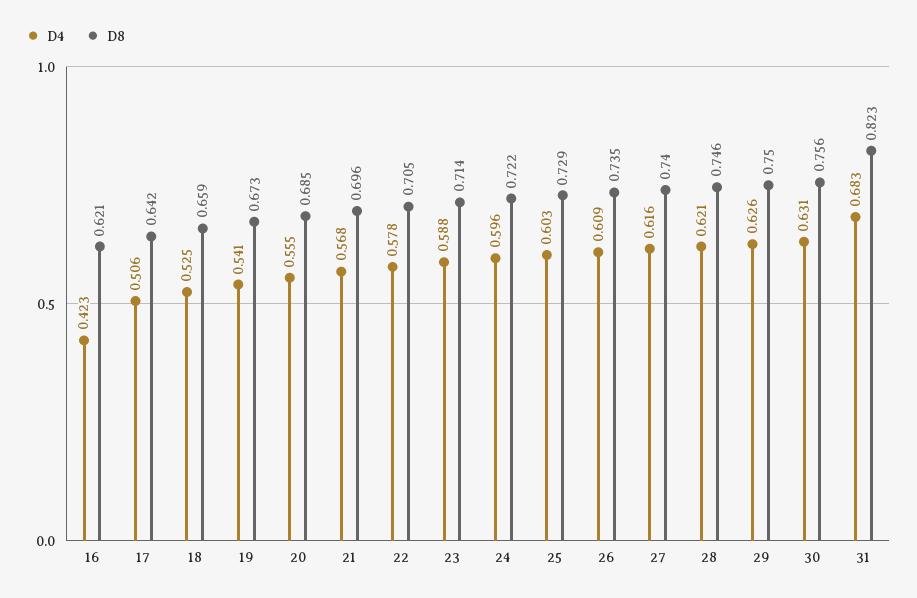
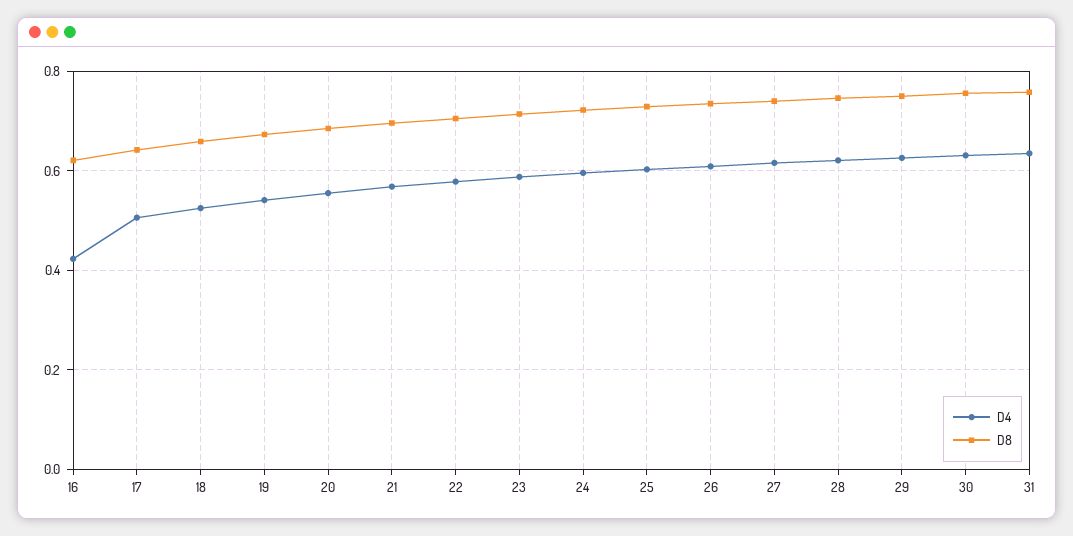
  {
    "D4": {
      "16": 0.423,
      "17": 0.506,
      "18": 0.525,
      "19": 0.541,
      "20": 0.555,
      "21": 0.568,
      "22": 0.578,
      "23": 0.588,
      "24": 0.596,
      "25": 0.603,
      "26": 0.609,
      "27": 0.616,
      "28": 0.621,
      "29": 0.626,
      "30": 0.631,
-     "31": 0.683
+     "31": 0.64
    },
    "D8": {
      "16": 0.621,
      "17": 0.642,
      "18": 0.659,
      "19": 0.673,
      "20": 0.685,
      "21": 0.696,
      "22": 0.705,
      "23": 0.714,
      "24": 0.722,
      "25": 0.729,
      "26": 0.735,
      "27": 0.74,
      "28": 0.746,
      "29": 0.75,
      "30": 0.756,
-     "31": 0.823
+     "31": 0.76
    }
  }

